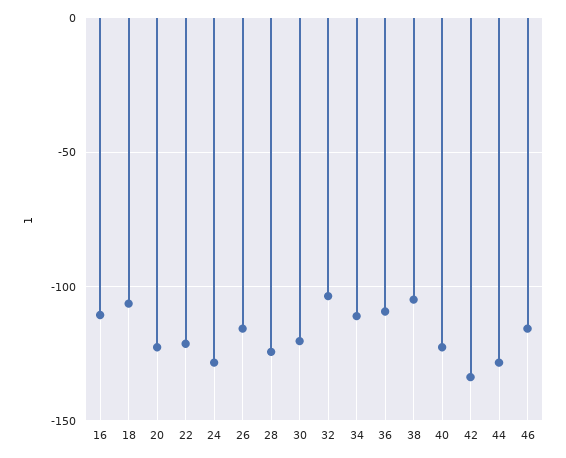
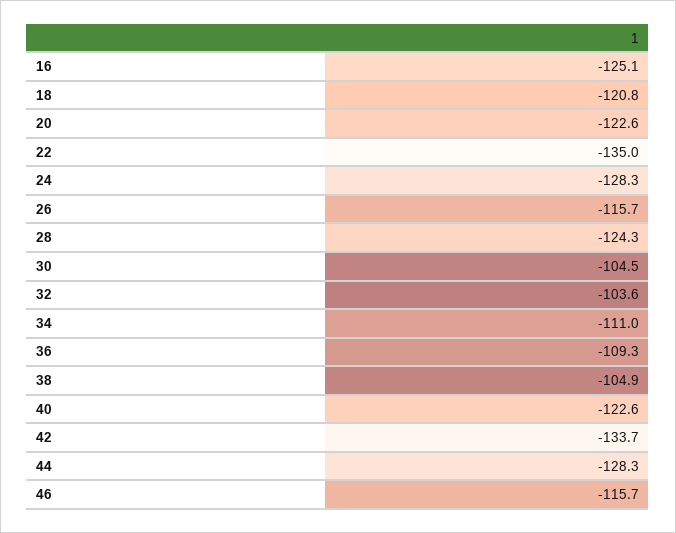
  {
-   "16": -110,
+   "16": -125.1,
-   "18": -105,
+   "18": -120.8,
    "20": -122.6,
-   "22": -120,
+   "22": -135,
    "24": -128.3,
    "26": -115.7,
    "28": -124.3,
-   "30": -120,
+   "30": -104.5,
    "32": -103.6,
    "34": -111,
    "36": -109.3,
    "38": -104.9,
    "40": -122.6,
    "42": -133.7,
    "44": -128.3,
    "46": -115.7
  }

